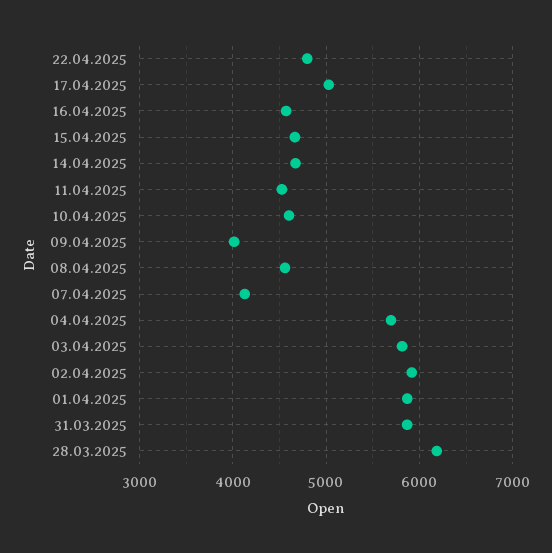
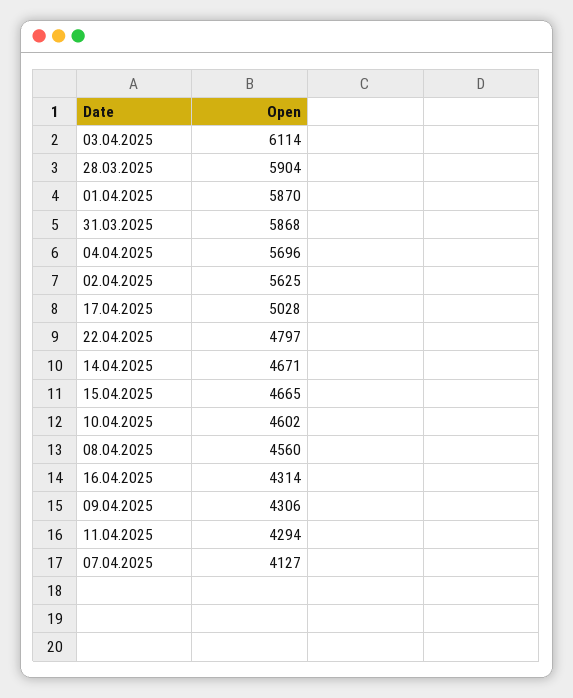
  {
    "22.04.2025": 4797,
    "17.04.2025": 5028,
-   "16.04.2025": 4600,
+   "16.04.2025": 4314,
    "15.04.2025": 4665,
    "14.04.2025": 4671,
-   "11.04.2025": 4500,
+   "11.04.2025": 4294,
    "10.04.2025": 4602,
-   "09.04.2025": 4000,
+   "09.04.2025": 4306,
    "08.04.2025": 4560,
    "07.04.2025": 4127,
    "04.04.2025": 5696,
-   "03.04.2025": 5800,
+   "03.04.2025": 6114,
-   "02.04.2025": 5900,
+   "02.04.2025": 5625,
    "01.04.2025": 5870,
    "31.03.2025": 5868,
-   "28.03.2025": 6200
+   "28.03.2025": 5904
  }

